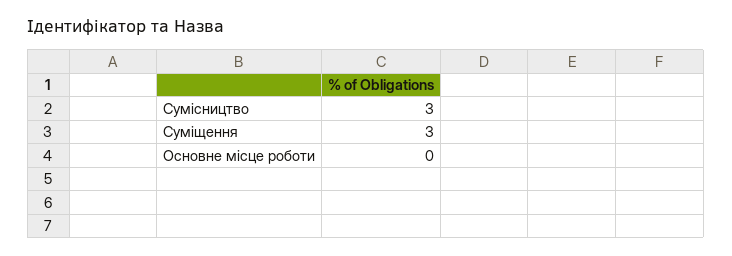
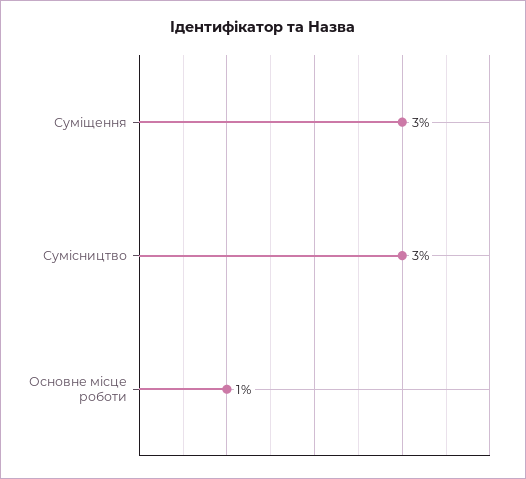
  {
    "Сумісництво": 3,
    "Суміщення": 3,
-   "Основне місце роботи": 0
+   "Основне місце роботи": 1
  }

